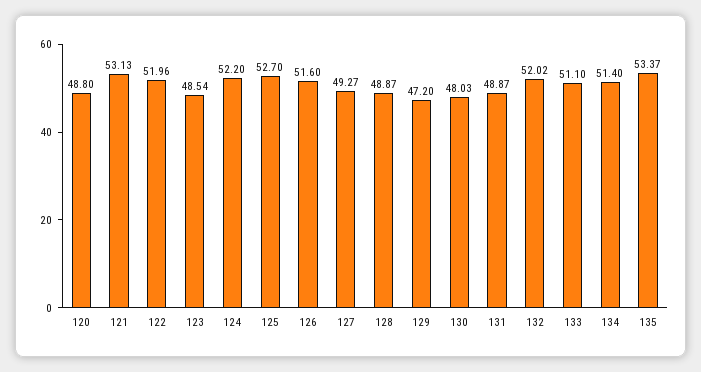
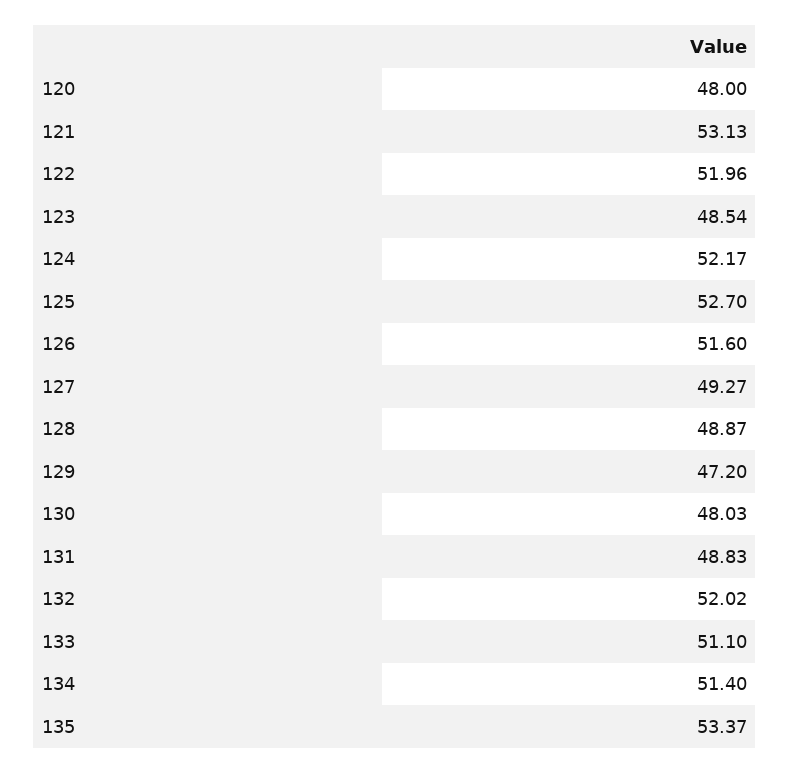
  {
-   "120": 48.8,
+   "120": 48,
    "121": 53.13,
    "122": 51.96,
    "123": 48.54,
-   "124": 52.2,
+   "124": 52.17,
    "125": 52.7,
    "126": 51.6,
    "127": 49.27,
    "128": 48.87,
    "129": 47.2,
    "130": 48.03,
-   "131": 48.87,
+   "131": 48.83,
    "132": 52.02,
    "133": 51.1,
    "134": 51.4,
    "135": 53.37
  }

